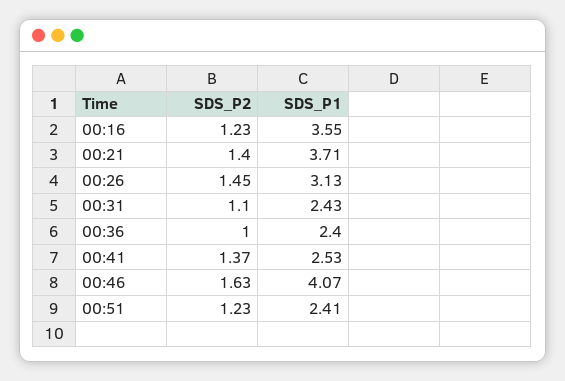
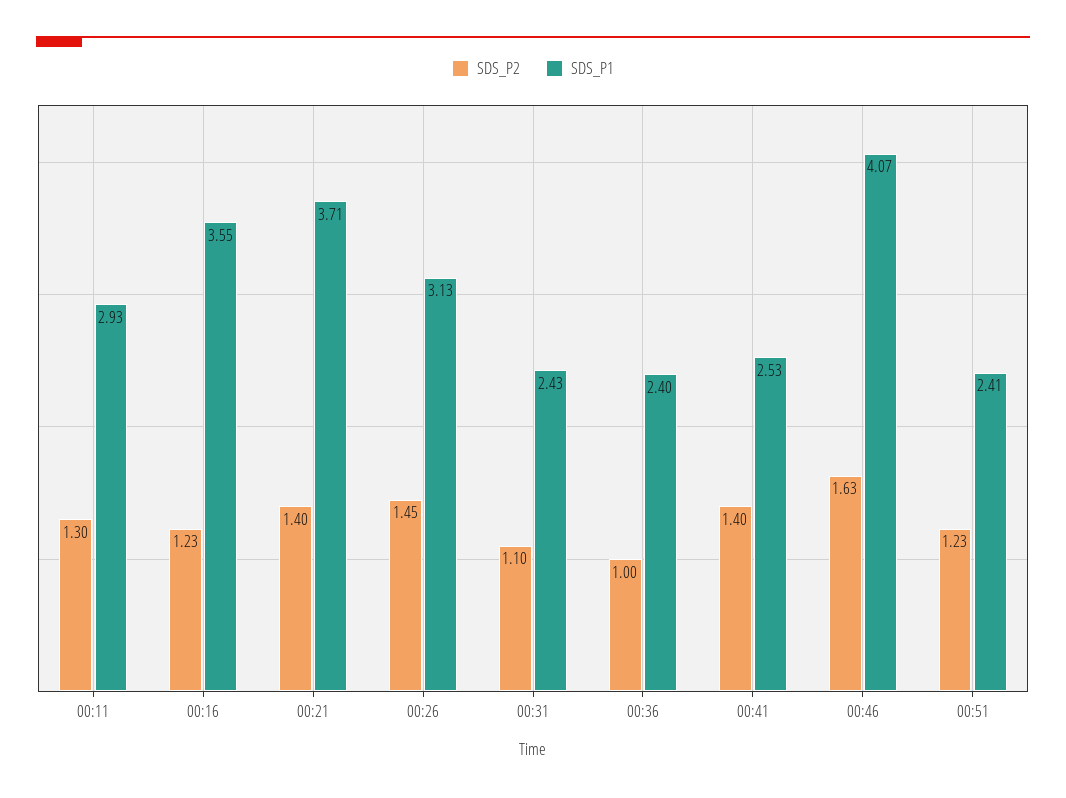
  {
    "SDS_P2": {
      "00:16": 1.23,
      "00:21": 1.4,
      "00:26": 1.45,
      "00:31": 1.1,
      "00:36": 1,
-     "00:41": 1.37,
+     "00:41": 1.4,
      "00:46": 1.63,
-     "00:51": 1.23
+     "00:51": 1.23,
+     "00:11": 1.3
    },
    "SDS_P1": {
      "00:16": 3.55,
      "00:21": 3.71,
      "00:26": 3.13,
      "00:31": 2.43,
      "00:36": 2.4,
      "00:41": 2.53,
      "00:46": 4.07,
-     "00:51": 2.41
+     "00:51": 2.41,
+     "00:11": 2.93
    }
  }

